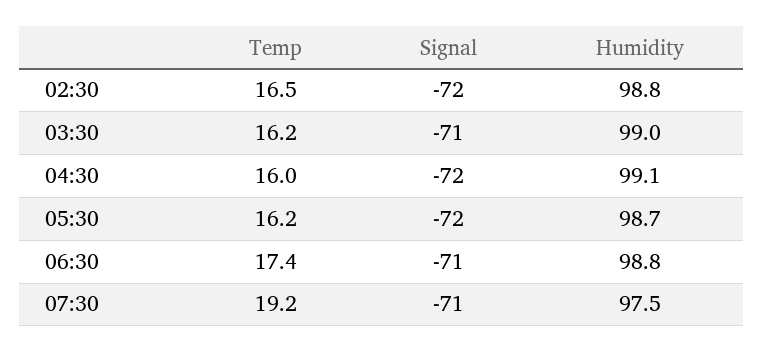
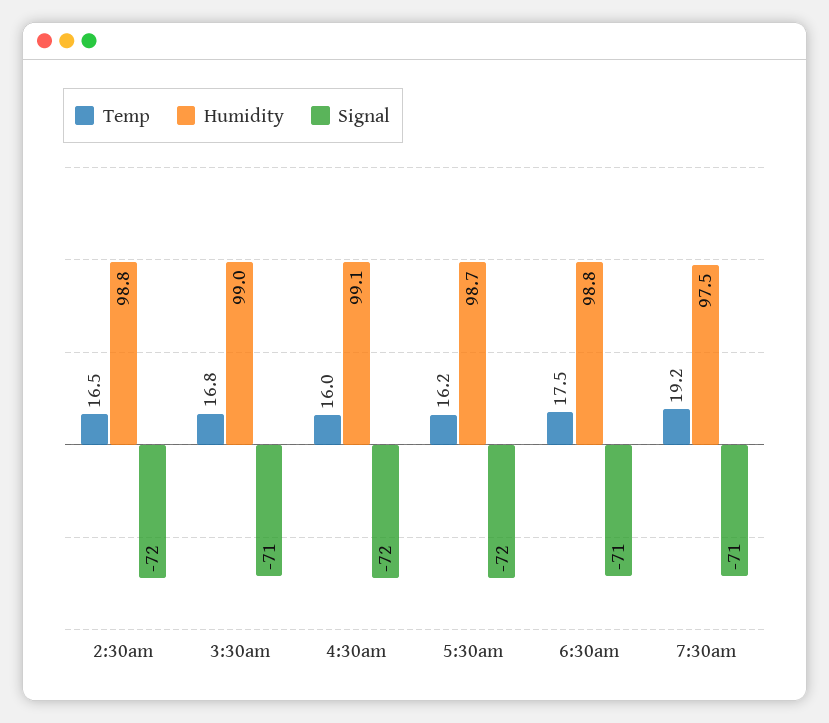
  {
    "Temp": {
      "02:30": 16.5,
-     "03:30": 16.2,
+     "03:30": 16.8,
      "04:30": 16,
      "05:30": 16.2,
-     "06:30": 17.4,
+     "06:30": 17.5,
      "07:30": 19.2
    },
    "Signal": {
      "02:30": -72,
      "03:30": -71,
      "04:30": -72,
      "05:30": -72,
      "06:30": -71,
      "07:30": -71
    },
    "Humidity": {
      "02:30": 98.8,
      "03:30": 99,
      "04:30": 99.1,
      "05:30": 98.7,
      "06:30": 98.8,
      "07:30": 97.5
    }
  }

